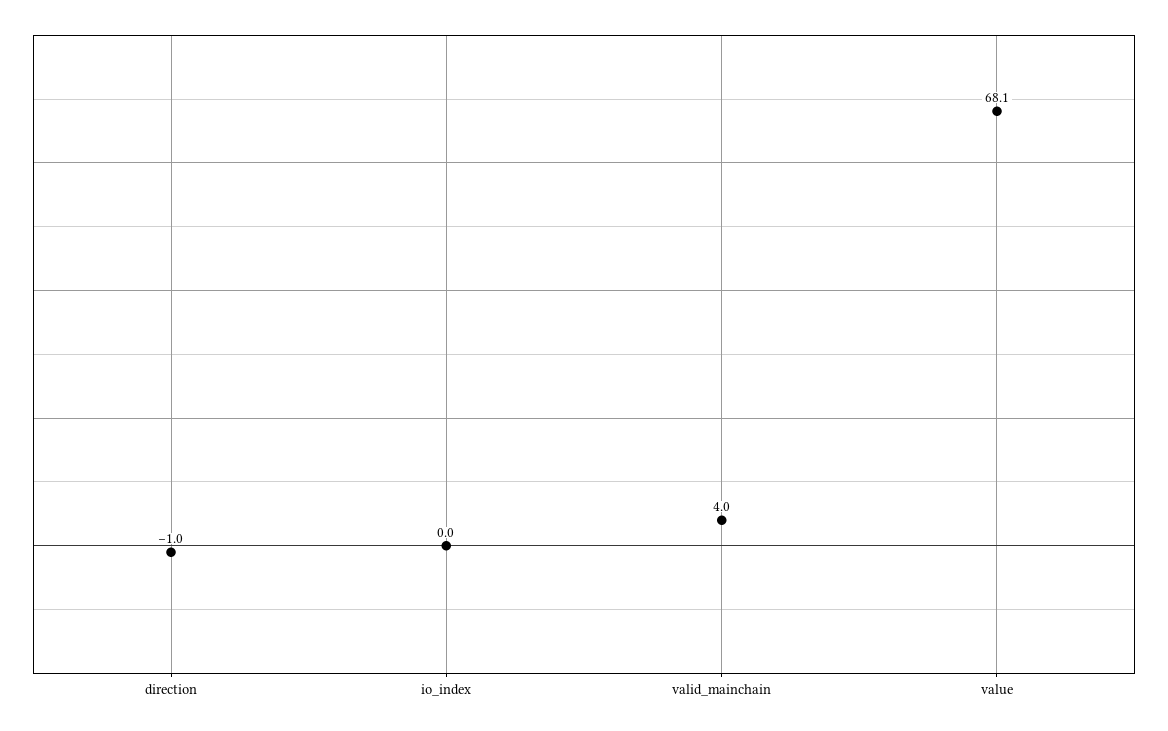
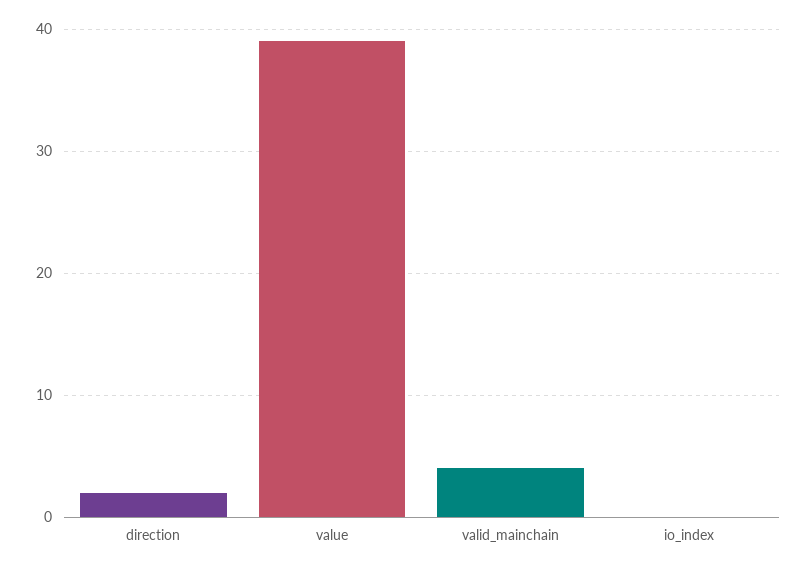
  {
-   "direction": -1,
+   "direction": 2,
    "io_index": 0,
    "valid_mainchain": 4,
-   "value": 68.1
+   "value": 39
  }

